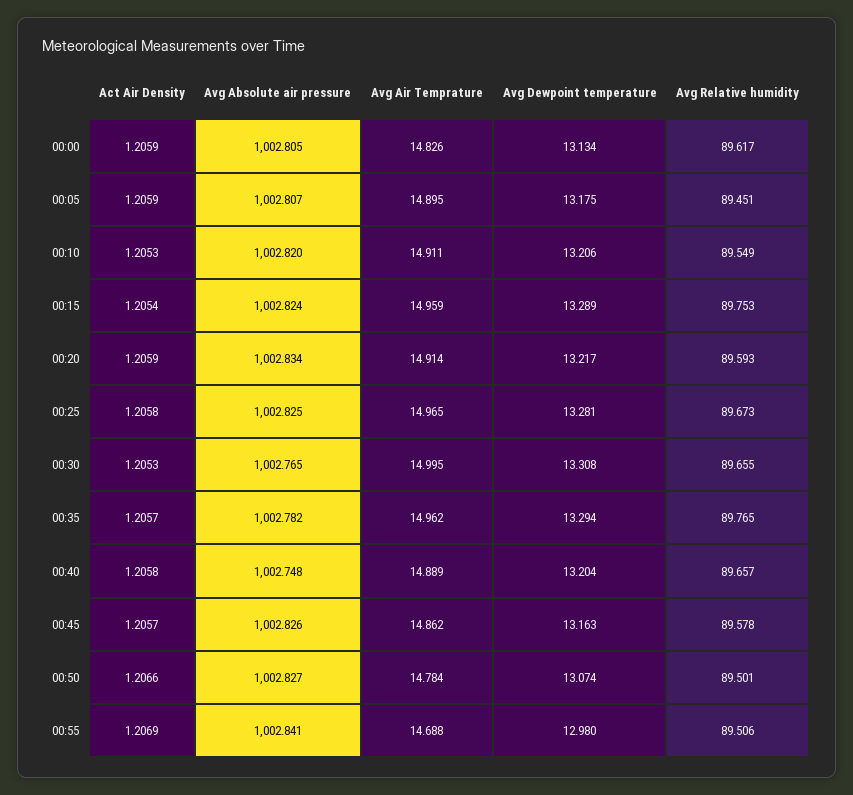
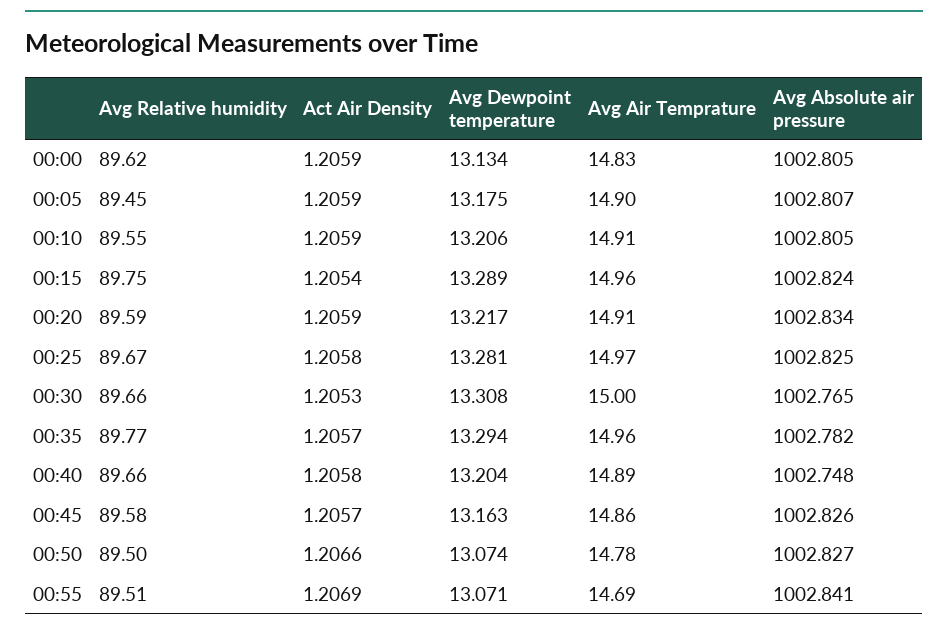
  {
    "Act Air Density": {
      "00:00": 1.2059,
      "00:05": 1.2059,
-     "00:10": 1.2053,
+     "00:10": 1.2059,
      "00:15": 1.2054,
      "00:20": 1.2059,
      "00:25": 1.2058,
      "00:30": 1.2053,
      "00:35": 1.2057,
      "00:40": 1.2058,
      "00:45": 1.2057,
      "00:50": 1.2066,
      "00:55": 1.2069
    },
    "Avg Absolute air pressure": {
      "00:00": 1002.805,
      "00:05": 1002.807,
-     "00:10": 1002.82,
+     "00:10": 1002.805,
      "00:15": 1002.824,
      "00:20": 1002.834,
      "00:25": 1002.825,
      "00:30": 1002.765,
      "00:35": 1002.782,
      "00:40": 1002.748,
      "00:45": 1002.826,
      "00:50": 1002.827,
      "00:55": 1002.841
    },
    "Avg Air Temprature": {
      "00:00": 14.826,
      "00:05": 14.895,
      "00:10": 14.911,
      "00:15": 14.959,
      "00:20": 14.914,
      "00:25": 14.965,
      "00:30": 14.995,
      "00:35": 14.962,
      "00:40": 14.889,
      "00:45": 14.862,
      "00:50": 14.784,
      "00:55": 14.688
    },
    "Avg Dewpoint temperature": {
      "00:00": 13.134,
      "00:05": 13.175,
      "00:10": 13.206,
      "00:15": 13.289,
      "00:20": 13.217,
      "00:25": 13.281,
      "00:30": 13.308,
      "00:35": 13.294,
      "00:40": 13.204,
      "00:45": 13.163,
      "00:50": 13.074,
-     "00:55": 12.98
+     "00:55": 13.071
    },
    "Avg Relative humidity": {
      "00:00": 89.617,
      "00:05": 89.451,
      "00:10": 89.549,
      "00:15": 89.753,
      "00:20": 89.593,
      "00:25": 89.673,
      "00:30": 89.655,
      "00:35": 89.765,
      "00:40": 89.657,
      "00:45": 89.578,
      "00:50": 89.501,
      "00:55": 89.506
    }
  }

